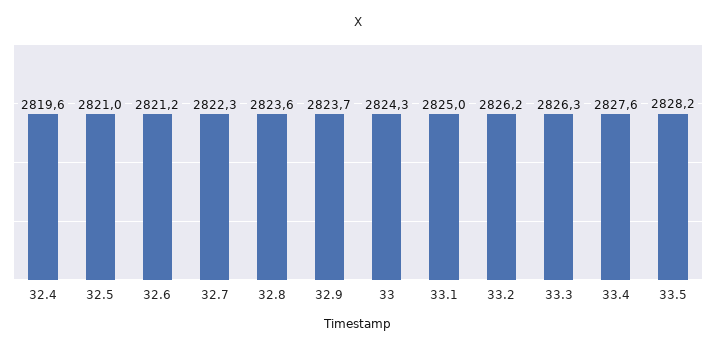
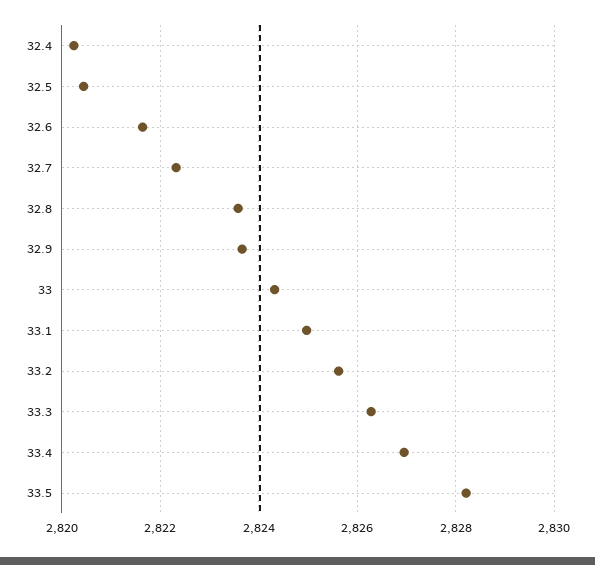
  {
-   "32.4": 2819.6,
+   "32.4": 2820.2,
-   "32.5": 2821,
+   "32.5": 2820.4,
-   "32.6": 2821.2,
+   "32.6": 2821.6,
    "32.7": 2822.3,
    "32.8": 2823.6,
    "32.9": 2823.7,
    "33": 2824.3,
    "33.1": 2825,
-   "33.2": 2826.2,
+   "33.2": 2825.6,
    "33.3": 2826.3,
-   "33.4": 2827.6,
+   "33.4": 2827,
    "33.5": 2828.2
  }

